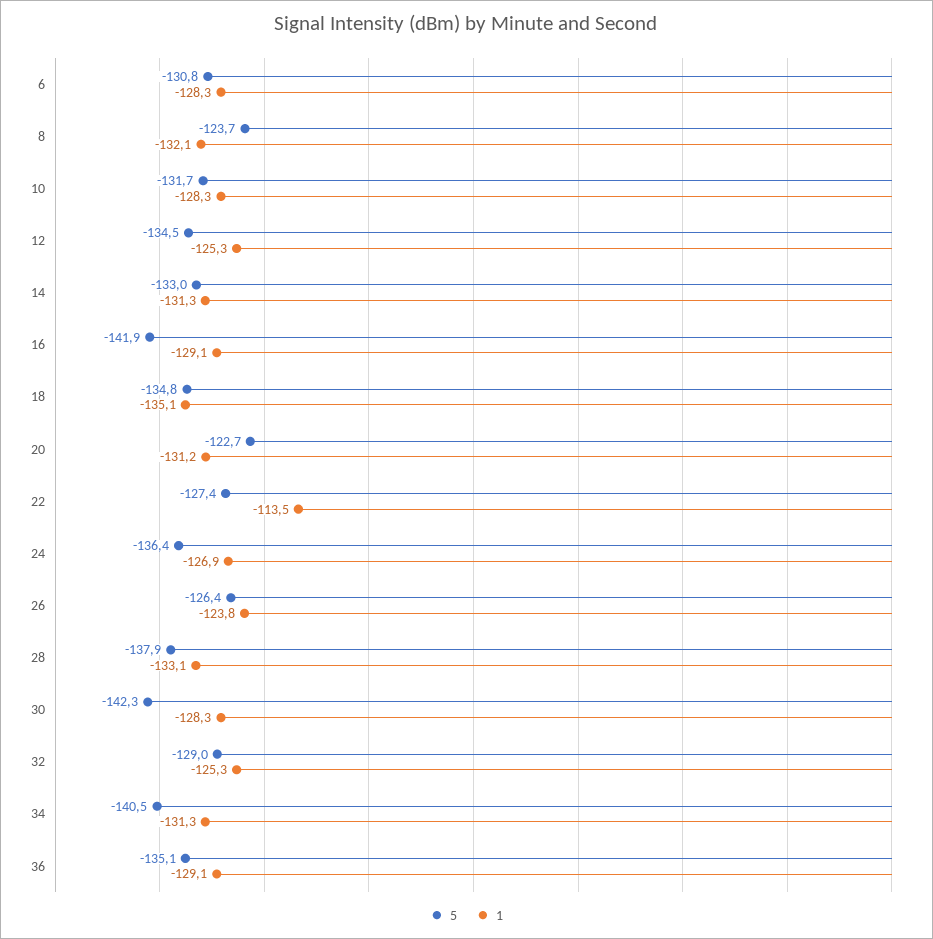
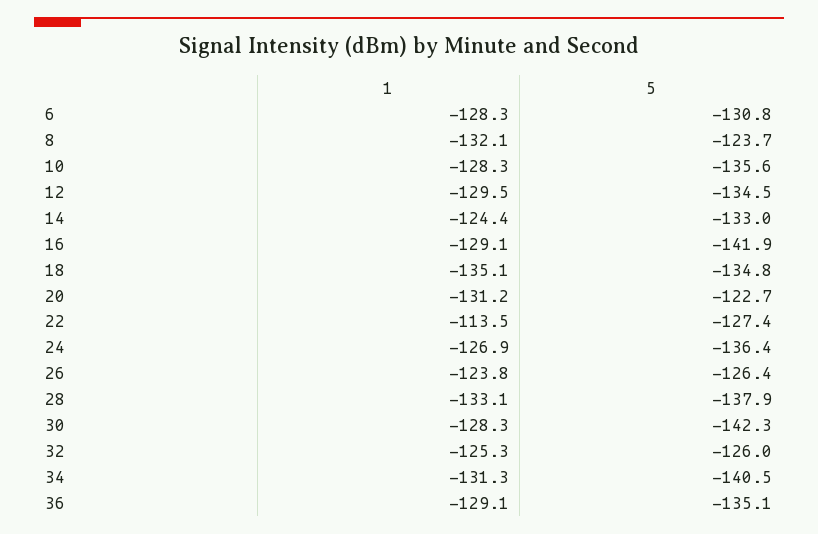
  {
    "5": {
      "6": -130.8,
      "8": -123.7,
-     "10": -131.7,
+     "10": -135.6,
      "12": -134.5,
      "14": -133,
      "16": -141.9,
      "18": -134.8,
      "20": -122.7,
      "22": -127.4,
      "24": -136.4,
      "26": -126.4,
      "28": -137.9,
      "30": -142.3,
-     "32": -129,
+     "32": -126,
      "34": -140.5,
      "36": -135.1
    },
    "1": {
      "6": -128.3,
      "8": -132.1,
      "10": -128.3,
-     "12": -125.3,
+     "12": -129.5,
-     "14": -131.3,
+     "14": -124.4,
      "16": -129.1,
      "18": -135.1,
      "20": -131.2,
      "22": -113.5,
      "24": -126.9,
      "26": -123.8,
      "28": -133.1,
      "30": -128.3,
      "32": -125.3,
      "34": -131.3,
      "36": -129.1
    }
  }

